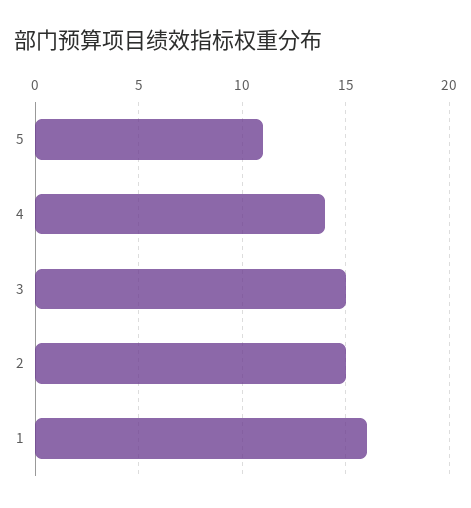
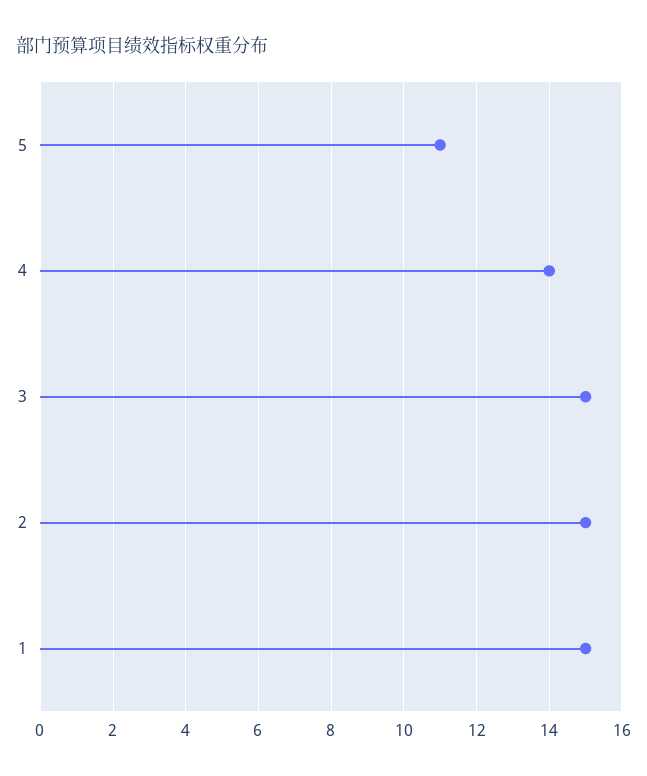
  {
    "5": 11,
    "4": 14,
    "3": 15,
    "2": 15,
-   "1": 16
+   "1": 15
  }

